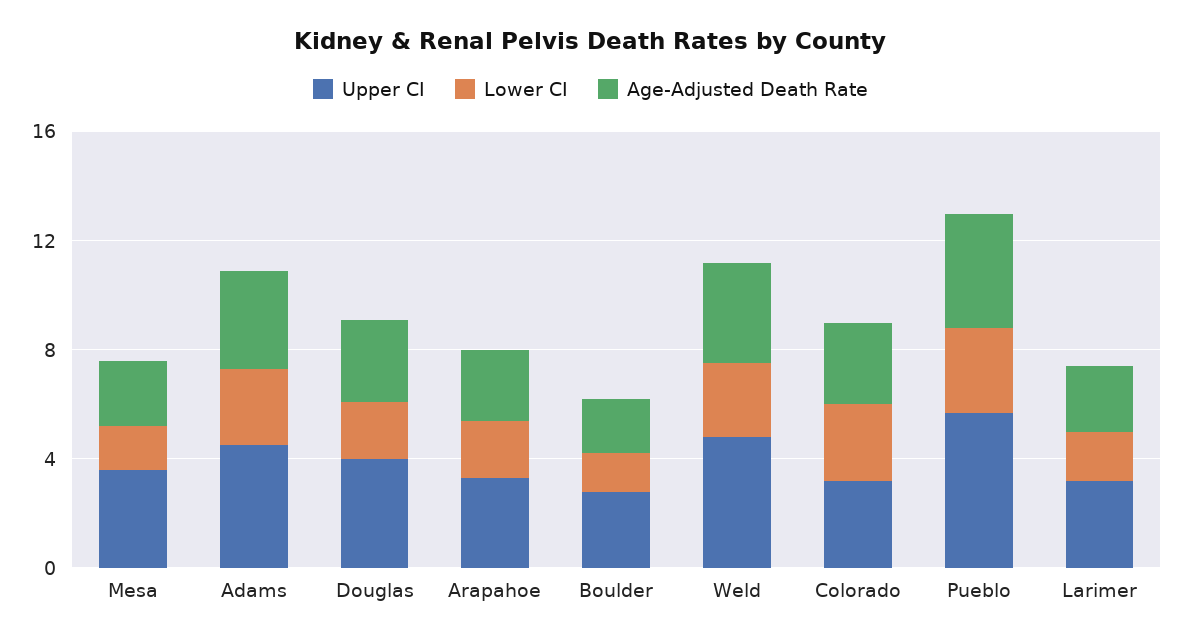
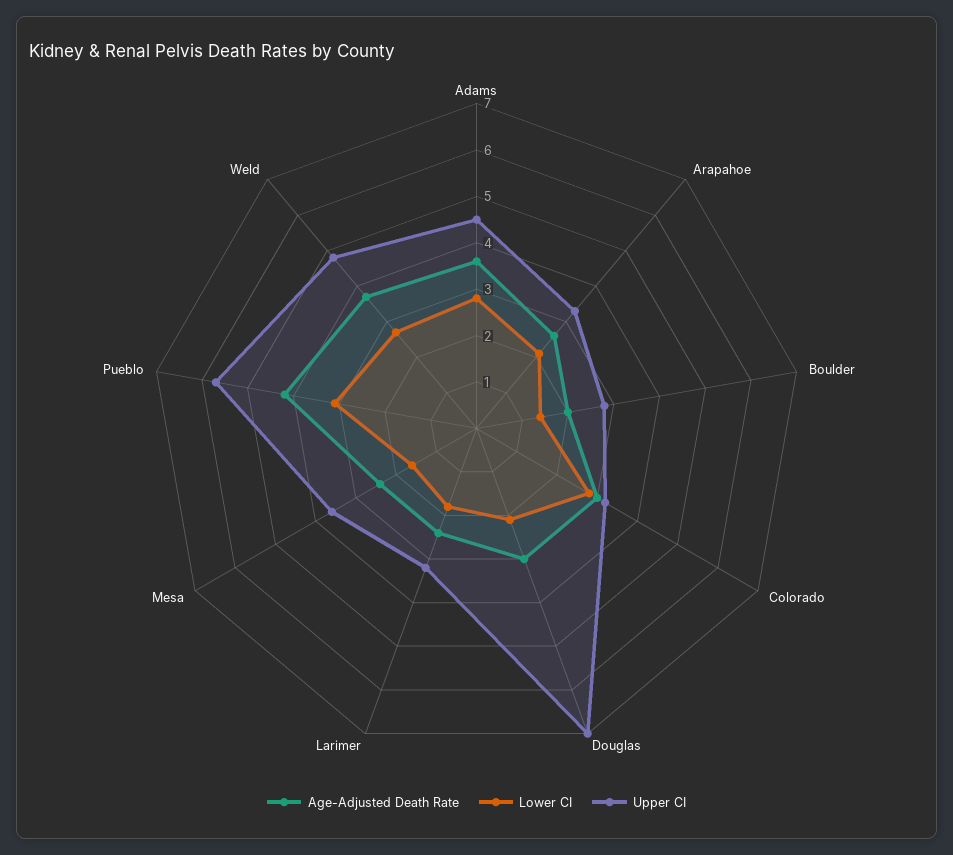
  {
    "Upper CI": {
      "Mesa": 3.5,
      "Adams": 4.5,
-     "Douglas": 4,
+     "Douglas": 7,
      "Arapahoe": 3.5,
      "Boulder": 3,
      "Weld": 5,
      "Colorado": 3,
      "Pueblo": 5.5,
      "Larimer": 3
    },
    "Lower CI": {
      "Mesa": 1.5,
      "Adams": 3,
      "Douglas": 2,
      "Arapahoe": 2,
      "Boulder": 1.5,
      "Weld": 2.5,
      "Colorado": 3,
      "Pueblo": 3,
      "Larimer": 2
    },
    "Age-Adjusted Death Rate": {
      "Mesa": 2.5,
      "Adams": 3.5,
      "Douglas": 3,
      "Arapahoe": 2.5,
      "Boulder": 2,
      "Weld": 3.5,
      "Colorado": 3,
      "Pueblo": 4,
      "Larimer": 2.5
    }
  }

